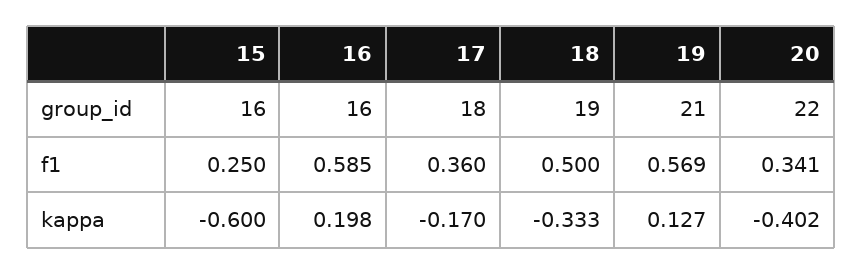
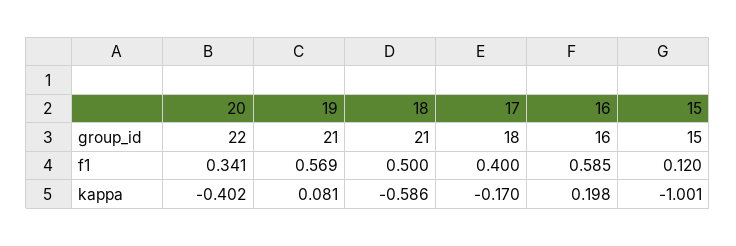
  {
    "15": {
-     "group_id": 16,
+     "group_id": 15,
-     "f1": 0.25,
+     "f1": 0.12,
-     "kappa": -0.6
+     "kappa": -1.001
    },
    "16": {
      "group_id": 16,
      "f1": 0.585,
      "kappa": 0.198
    },
    "17": {
      "group_id": 18,
-     "f1": 0.36,
+     "f1": 0.4,
      "kappa": -0.17
    },
    "18": {
-     "group_id": 19,
+     "group_id": 21,
      "f1": 0.5,
-     "kappa": -0.333
+     "kappa": -0.586
    },
    "19": {
      "group_id": 21,
      "f1": 0.569,
-     "kappa": 0.127
+     "kappa": 0.081
    },
    "20": {
      "group_id": 22,
      "f1": 0.341,
      "kappa": -0.402
    }
  }

